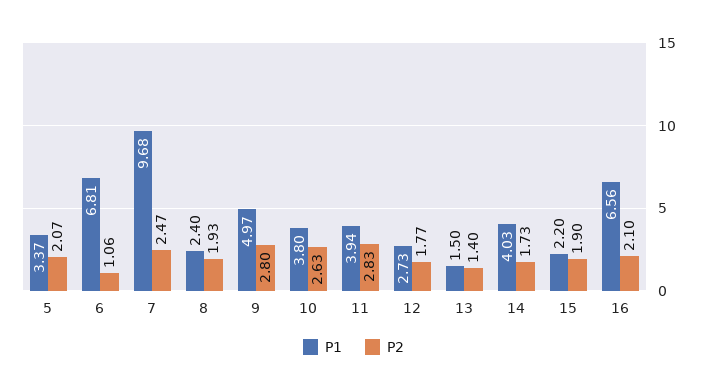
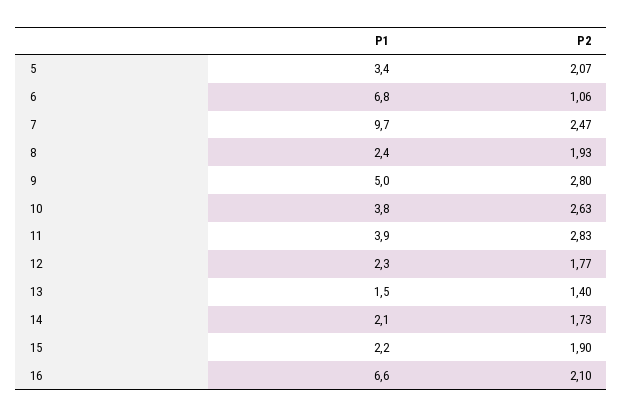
  {
    "P1": {
      "5": 3.37,
      "6": 6.81,
      "7": 9.68,
      "8": 2.4,
      "9": 4.97,
      "10": 3.8,
      "11": 3.94,
-     "12": 2.73,
+     "12": 2.3,
      "13": 1.5,
-     "14": 4.03,
+     "14": 2.1,
      "15": 2.2,
      "16": 6.56
    },
    "P2": {
      "5": 2.07,
      "6": 1.06,
      "7": 2.47,
      "8": 1.93,
      "9": 2.8,
      "10": 2.63,
      "11": 2.83,
      "12": 1.77,
      "13": 1.4,
      "14": 1.73,
      "15": 1.9,
      "16": 2.1
    }
  }

